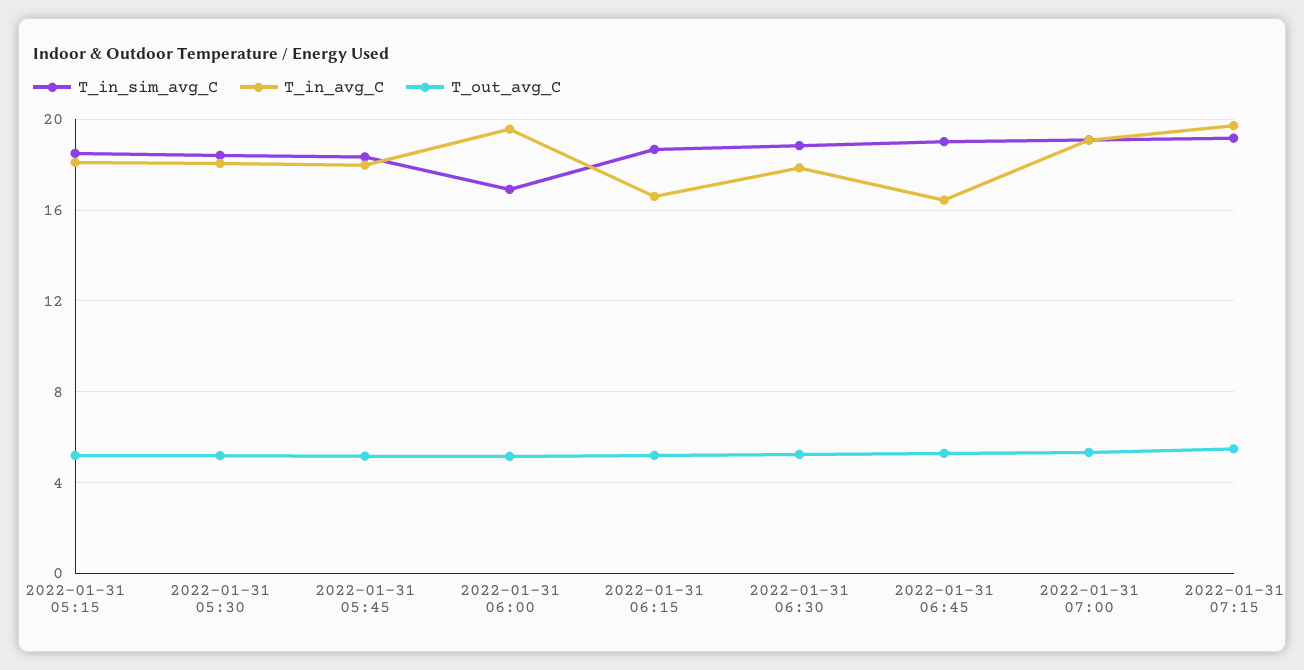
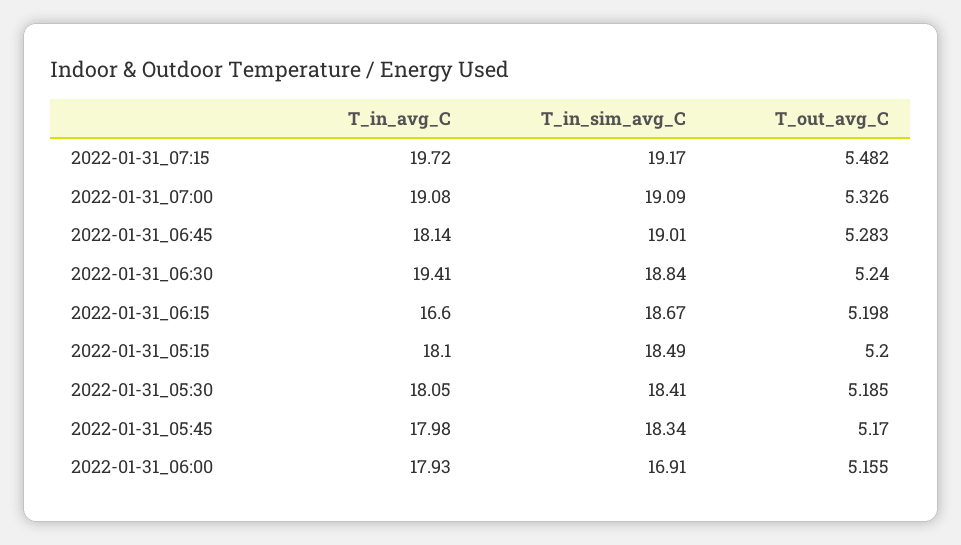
  {
    "T_in_sim_avg_C": {
      "2022-01-31 05:15": 18.49,
      "2022-01-31 05:30": 18.41,
      "2022-01-31 05:45": 18.34,
      "2022-01-31 06:00": 16.91,
      "2022-01-31 06:15": 18.67,
      "2022-01-31 06:30": 18.84,
      "2022-01-31 06:45": 19.01,
      "2022-01-31 07:00": 19.09,
      "2022-01-31 07:15": 19.17
    },
    "T_in_avg_C": {
      "2022-01-31 05:15": 18.1,
      "2022-01-31 05:30": 18.05,
      "2022-01-31 05:45": 17.98,
-     "2022-01-31 06:00": 19.5,
+     "2022-01-31 06:00": 17.93,
      "2022-01-31 06:15": 16.6,
-     "2022-01-31 06:30": 18,
+     "2022-01-31 06:30": 19.41,
-     "2022-01-31 06:45": 16.5,
+     "2022-01-31 06:45": 18.14,
      "2022-01-31 07:00": 19.08,
      "2022-01-31 07:15": 19.72
    },
    "T_out_avg_C": {
      "2022-01-31 05:15": 5.2,
      "2022-01-31 05:30": 5.185,
      "2022-01-31 05:45": 5.17,
      "2022-01-31 06:00": 5.155,
      "2022-01-31 06:15": 5.198,
      "2022-01-31 06:30": 5.24,
      "2022-01-31 06:45": 5.283,
      "2022-01-31 07:00": 5.326,
      "2022-01-31 07:15": 5.482
    }
  }

